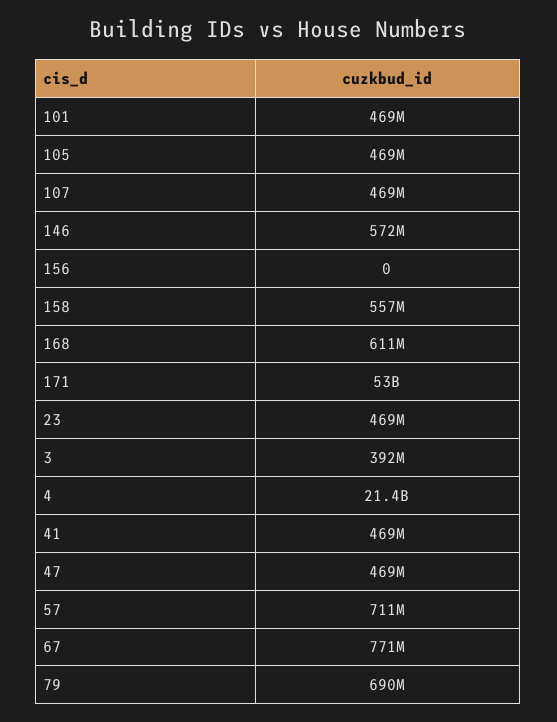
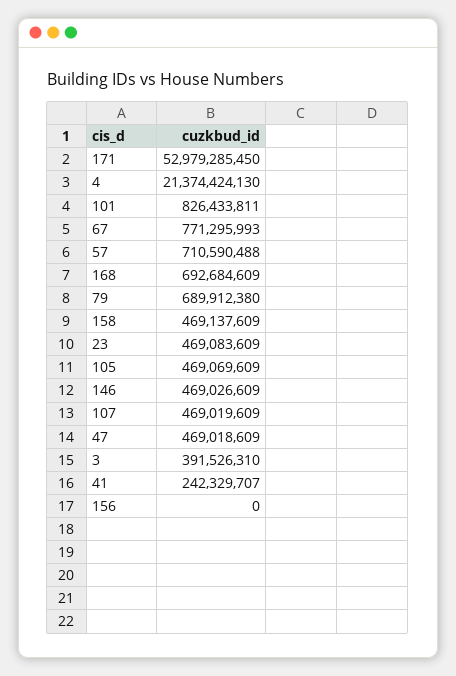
  {
-   "101": 469000000,
+   "101": 826433811,
    "105": 469069609,
    "107": 469019609,
-   "146": 572000000,
+   "146": 469026609,
    "156": 0,
-   "158": 557000000,
+   "158": 469137609,
-   "168": 611000000,
+   "168": 692684609,
    "171": 52979285450,
    "23": 469083609,
    "3": 391526310,
    "4": 21374424130,
-   "41": 469000000,
+   "41": 242329707,
    "47": 469018609,
    "57": 710590488,
    "67": 771295993,
    "79": 689912380
  }

